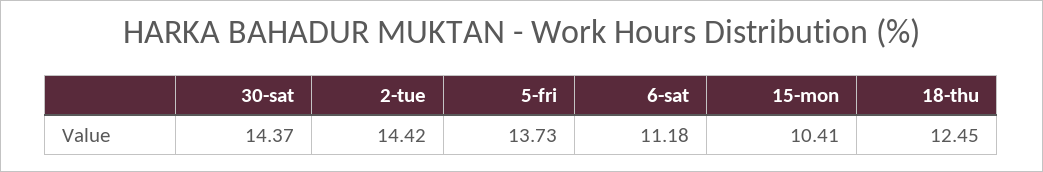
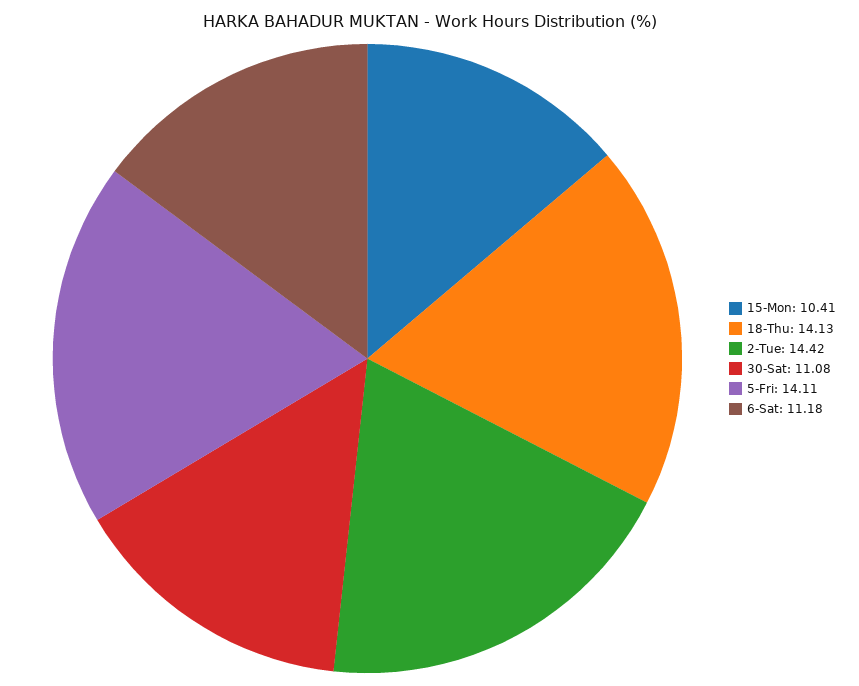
  {
-   "30-sat": 14.37,
+   "30-sat": 11.08,
    "2-tue": 14.42,
-   "5-fri": 13.73,
+   "5-fri": 14.11,
    "6-sat": 11.18,
    "15-mon": 10.41,
-   "18-thu": 12.45
+   "18-thu": 14.13
  }

